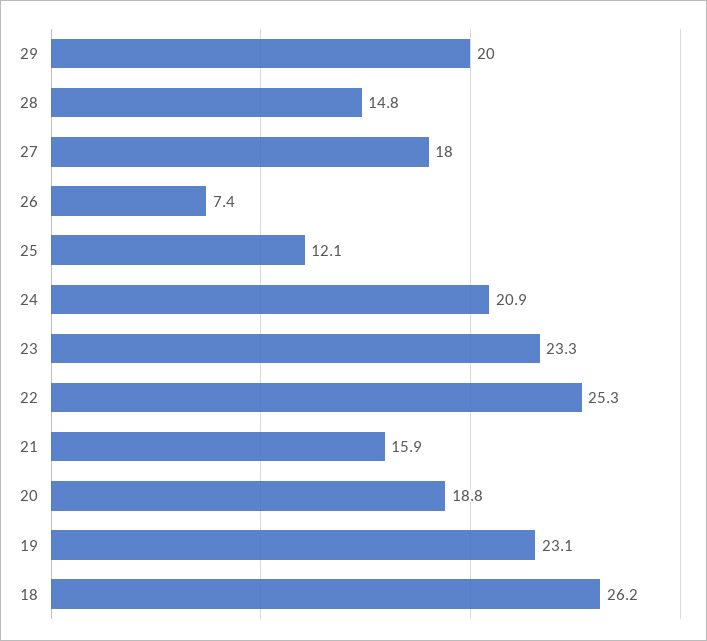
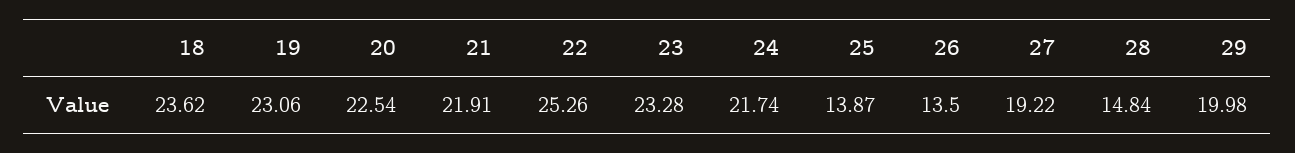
  {
    "29": 19.98,
    "28": 14.84,
-   "27": 18,
+   "27": 19.22,
-   "26": 7.4,
+   "26": 13.5,
-   "25": 12.1,
+   "25": 13.87,
-   "24": 20.9,
+   "24": 21.74,
    "23": 23.28,
    "22": 25.26,
-   "21": 15.9,
+   "21": 21.91,
-   "20": 18.8,
+   "20": 22.54,
    "19": 23.06,
-   "18": 26.2
+   "18": 23.62
  }

